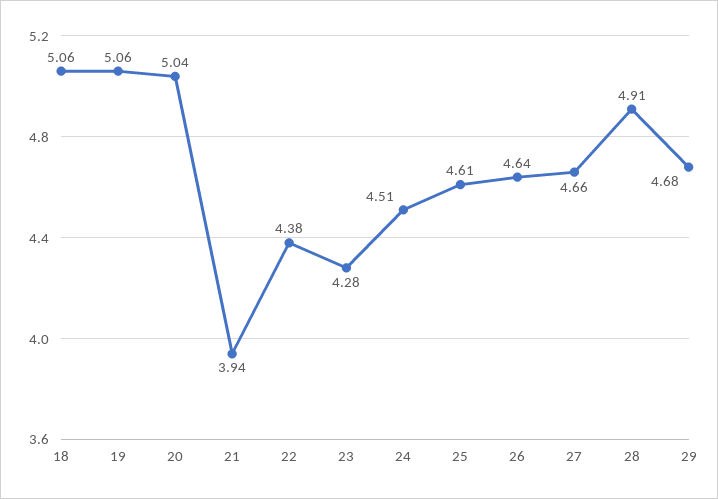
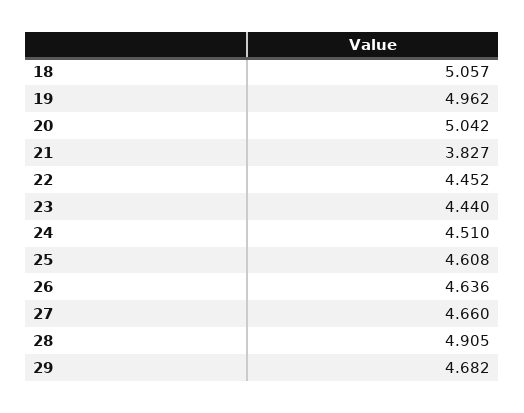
  {
    "18": 5.057,
-   "19": 5.06,
+   "19": 4.962,
    "20": 5.042,
-   "21": 3.94,
+   "21": 3.827,
-   "22": 4.38,
+   "22": 4.452,
-   "23": 4.28,
+   "23": 4.44,
    "24": 4.51,
    "25": 4.608,
    "26": 4.636,
    "27": 4.66,
    "28": 4.905,
    "29": 4.682
  }

